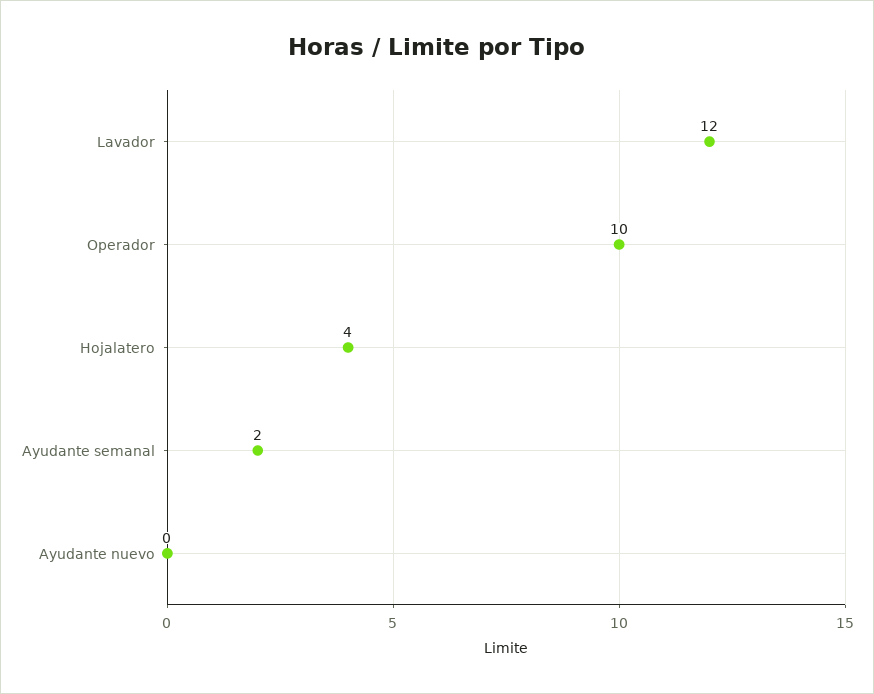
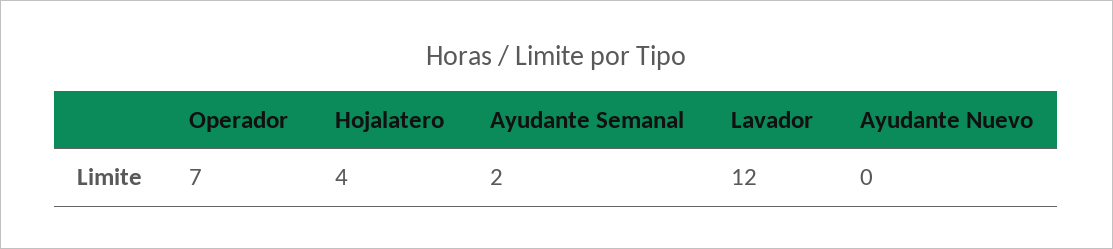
  {
    "Lavador": 12,
-   "Operador": 10,
+   "Operador": 7,
    "Hojalatero": 4,
    "Ayudante semanal": 2,
    "Ayudante nuevo": 0
  }

